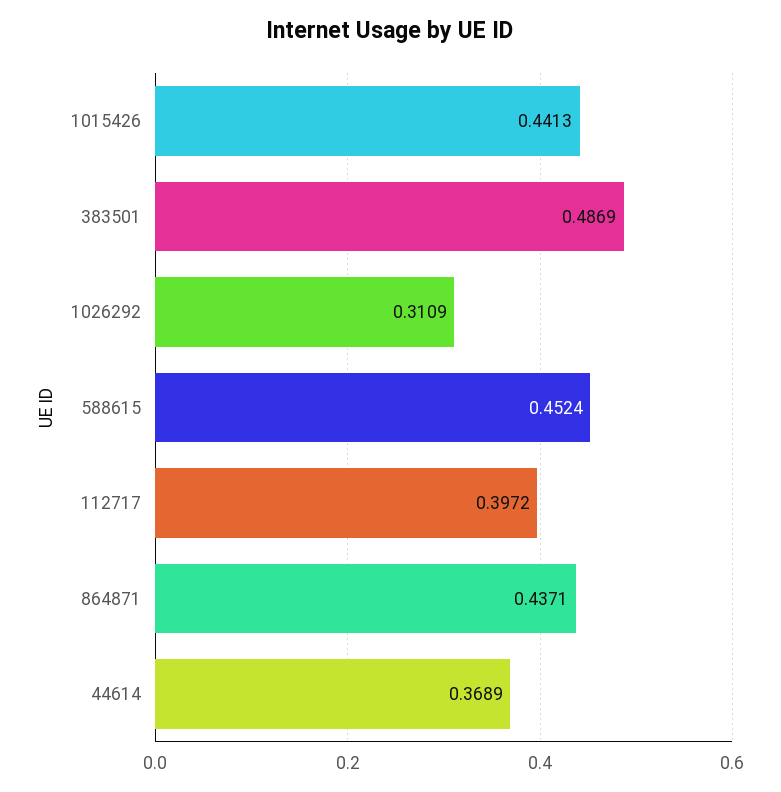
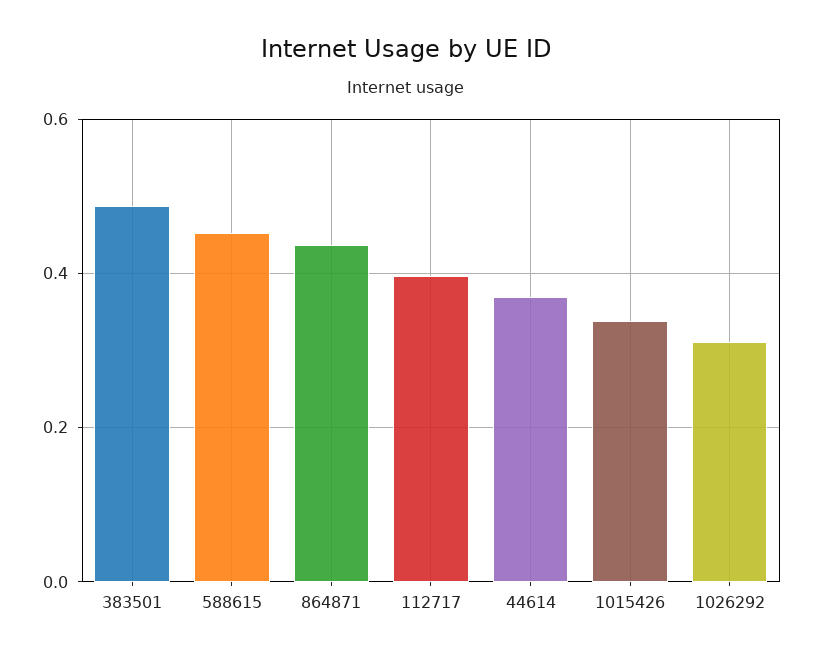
  {
-   "1015426": 0.4413,
+   "1015426": 0.34,
    "383501": 0.4869,
    "1026292": 0.3109,
    "588615": 0.4524,
    "112717": 0.3972,
    "864871": 0.4371,
    "44614": 0.3689
  }

